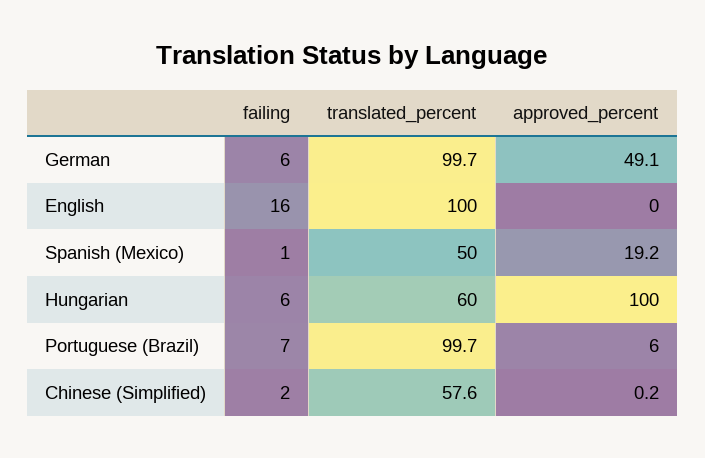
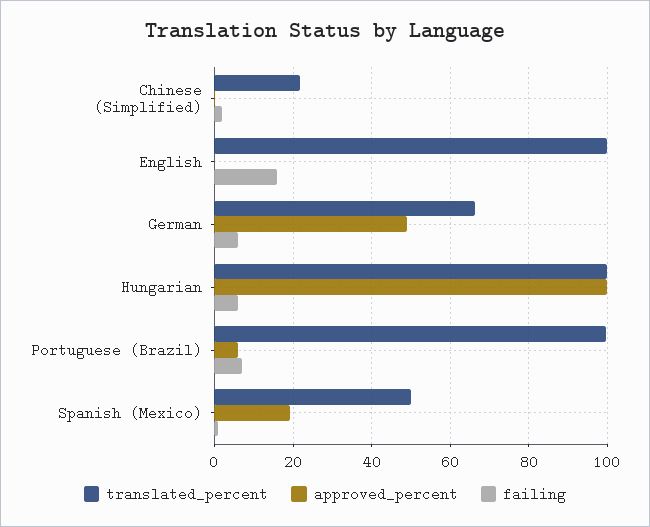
  {
    "failing": {
      "German": 6,
      "English": 16,
      "Spanish (Mexico)": 1,
      "Hungarian": 6,
      "Portuguese (Brazil)": 7,
      "Chinese (Simplified)": 2
    },
    "translated_percent": {
-     "German": 99.7,
+     "German": 66,
      "English": 100,
      "Spanish (Mexico)": 50,
-     "Hungarian": 60,
+     "Hungarian": 100,
      "Portuguese (Brazil)": 99.7,
-     "Chinese (Simplified)": 57.6
+     "Chinese (Simplified)": 22
    },
    "approved_percent": {
      "German": 49.1,
      "English": 0,
      "Spanish (Mexico)": 19.2,
      "Hungarian": 100,
      "Portuguese (Brazil)": 6,
      "Chinese (Simplified)": 0.2
    }
  }

